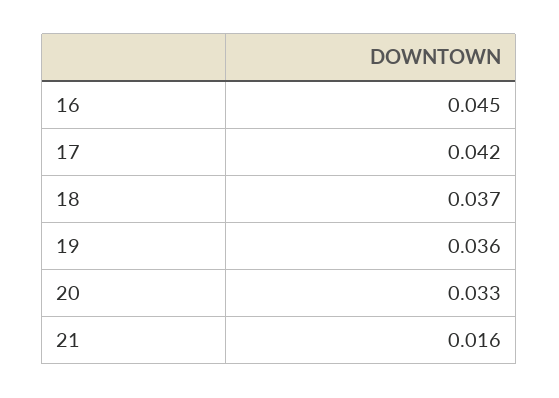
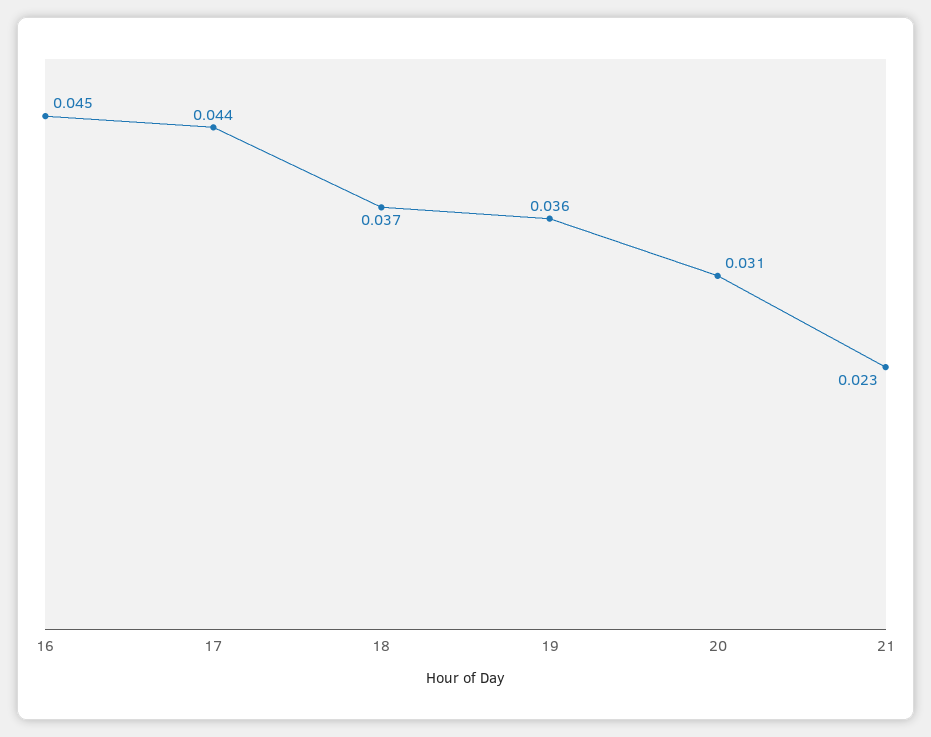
  {
    "16": 0.045,
-   "17": 0.042,
+   "17": 0.044,
    "18": 0.037,
    "19": 0.036,
-   "20": 0.033,
+   "20": 0.031,
-   "21": 0.016
+   "21": 0.023
  }

